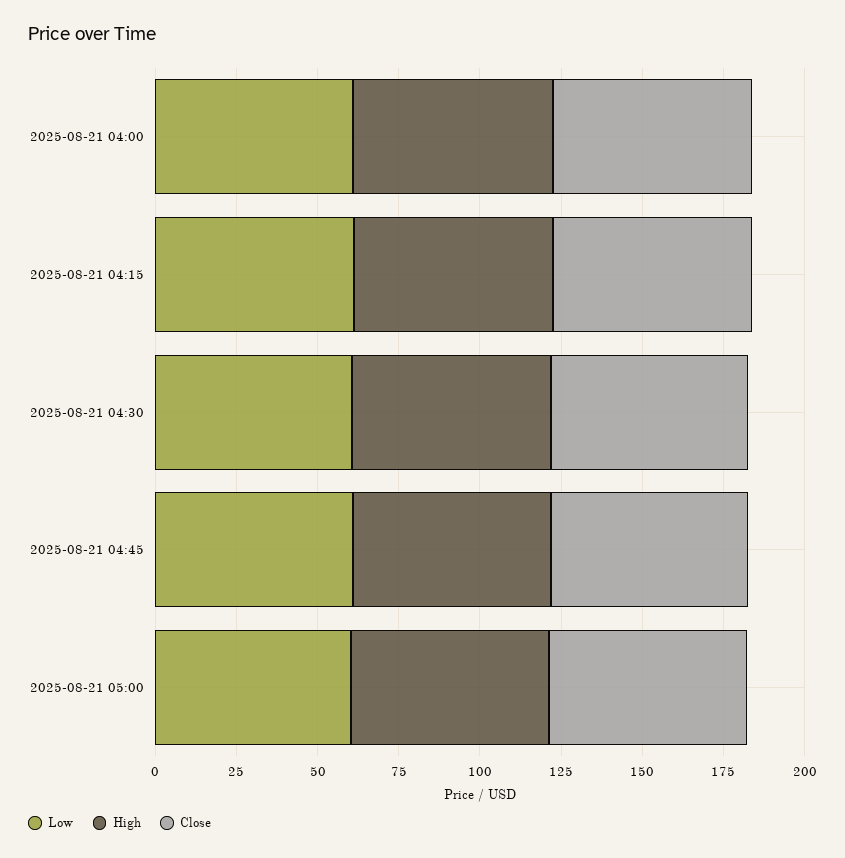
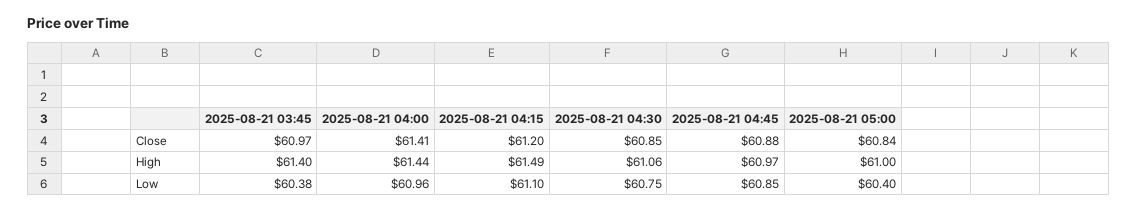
  {
    "Low": {
      "2025-08-21 04:00": 60.96,
      "2025-08-21 04:15": 61.1,
      "2025-08-21 04:30": 60.75,
      "2025-08-21 04:45": 60.85,
-     "2025-08-21 05:00": 60.4
+     "2025-08-21 05:00": 60.4,
+     "2025-08-21 03:45": 60.38
    },
    "High": {
      "2025-08-21 04:00": 61.44,
      "2025-08-21 04:15": 61.49,
      "2025-08-21 04:30": 61.06,
      "2025-08-21 04:45": 60.97,
-     "2025-08-21 05:00": 61
+     "2025-08-21 05:00": 61,
+     "2025-08-21 03:45": 61.4
    },
    "Close": {
      "2025-08-21 04:00": 61.41,
      "2025-08-21 04:15": 61.2,
      "2025-08-21 04:30": 60.85,
      "2025-08-21 04:45": 60.88,
-     "2025-08-21 05:00": 60.84
+     "2025-08-21 05:00": 60.84,
+     "2025-08-21 03:45": 60.97
    }
  }

